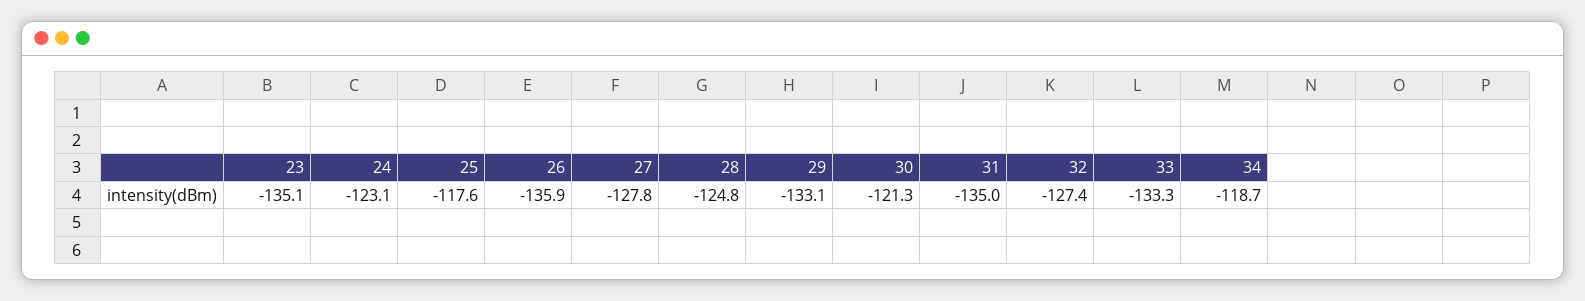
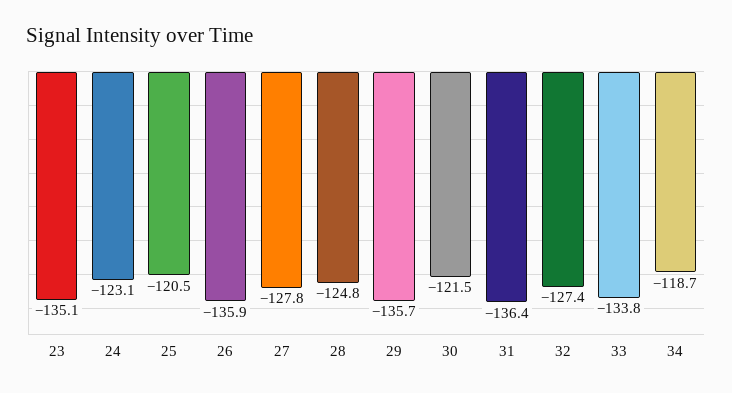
  {
    "23": -135.1,
    "24": -123.1,
-   "25": -117.6,
+   "25": -120.5,
    "26": -135.9,
    "27": -127.8,
    "28": -124.8,
-   "29": -133.1,
+   "29": -135.7,
-   "30": -121.3,
+   "30": -121.5,
-   "31": -135,
+   "31": -136.4,
    "32": -127.4,
-   "33": -133.3,
+   "33": -133.8,
    "34": -118.7
  }

